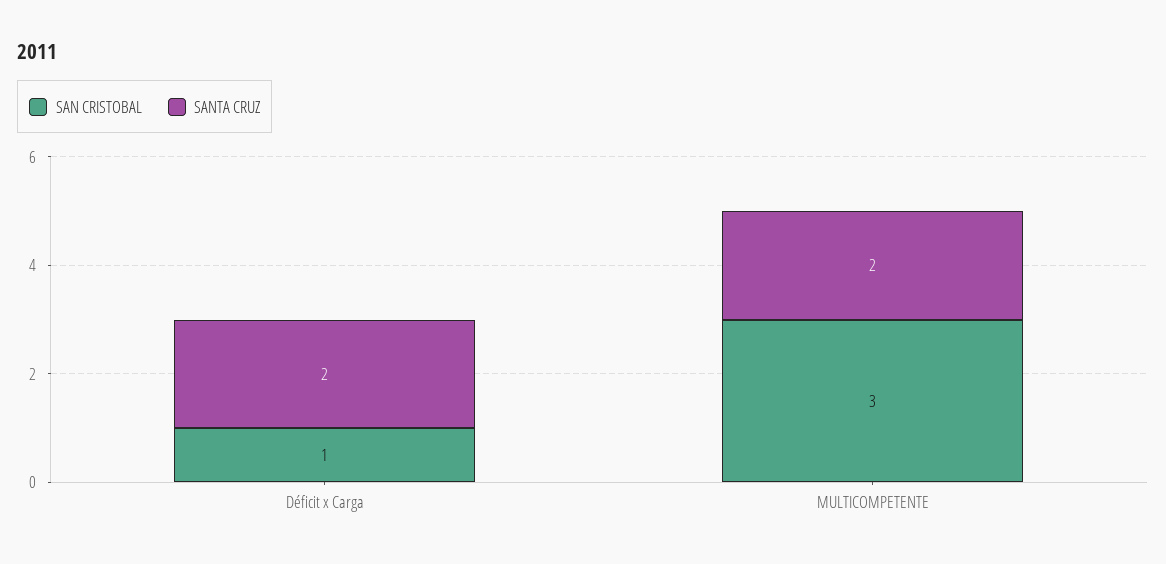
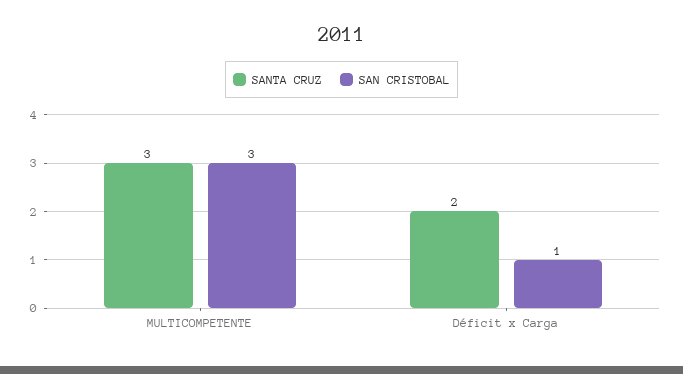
  {
    "SAN CRISTOBAL": {
      "Déficit x Carga": 1,
      "MULTICOMPETENTE": 3
    },
    "SANTA CRUZ": {
      "Déficit x Carga": 2,
-     "MULTICOMPETENTE": 2
+     "MULTICOMPETENTE": 3
    }
  }

